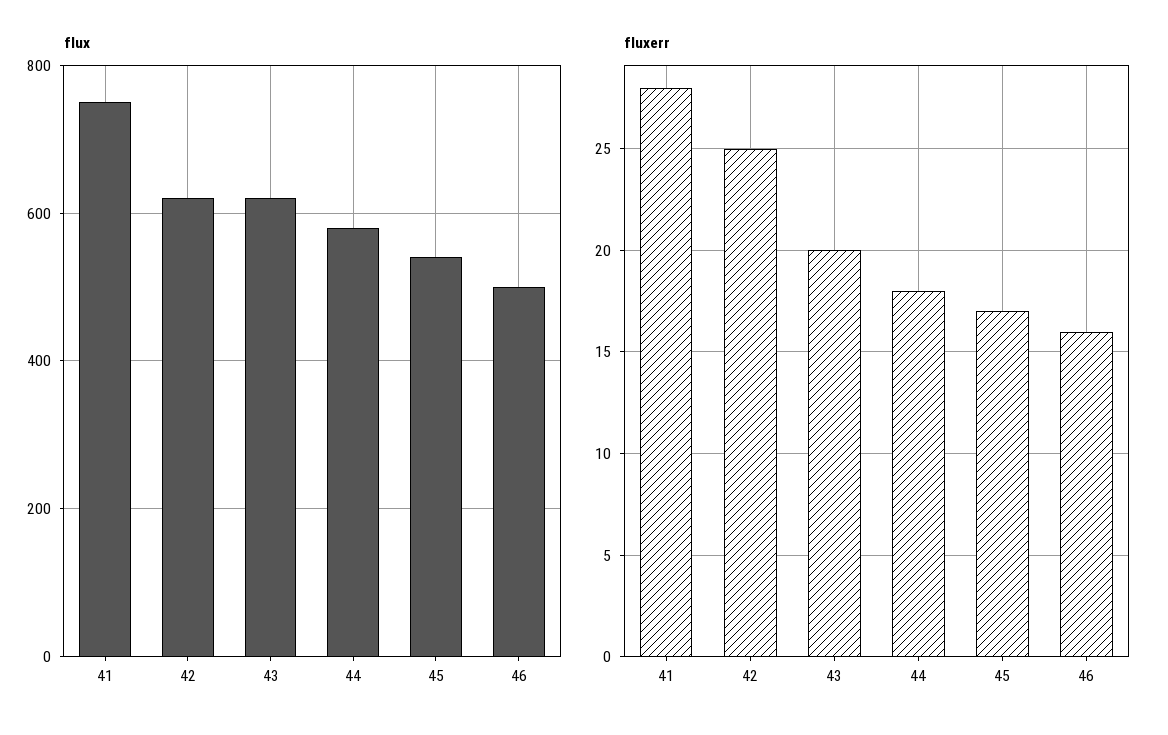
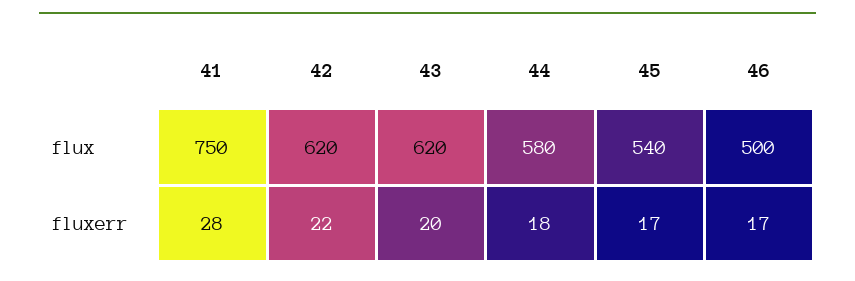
  {
    "flux": {
      "41": 750,
      "42": 620,
      "43": 620,
      "44": 580,
      "45": 540,
      "46": 500
    },
    "fluxerr": {
      "41": 28,
-     "42": 25,
+     "42": 22,
      "43": 20,
      "44": 18,
      "45": 17,
-     "46": 16
+     "46": 17
    }
  }

